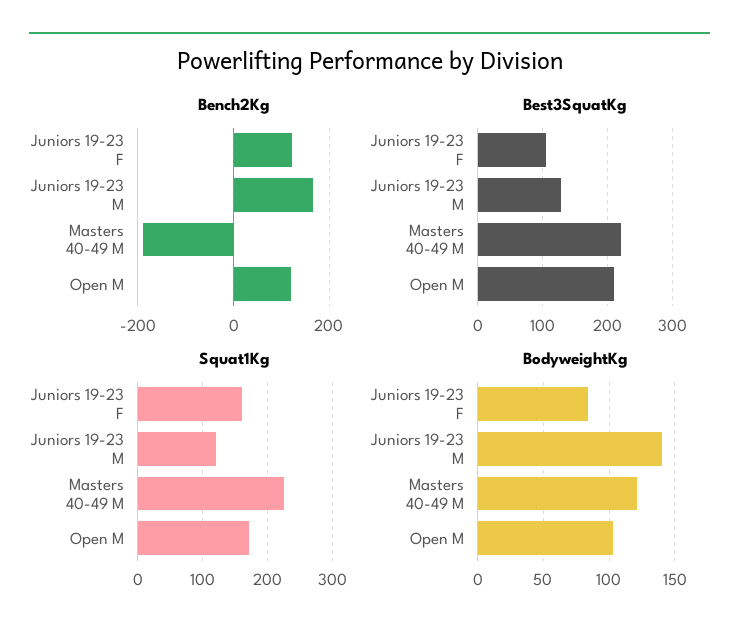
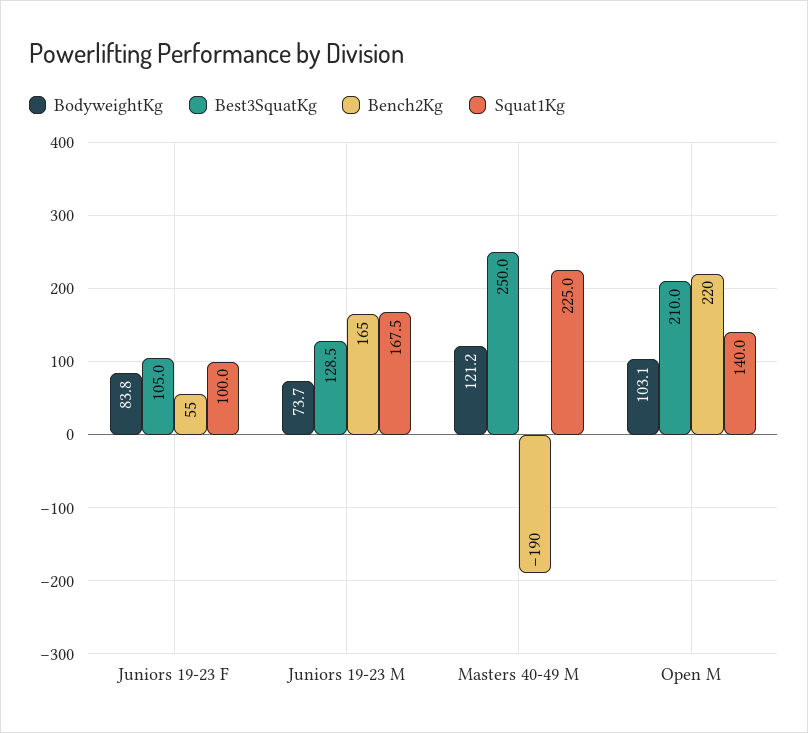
  {
    "Bench2Kg": {
-     "Juniors 19-23 F": 120,
+     "Juniors 19-23 F": 55,
      "Juniors 19-23 M": 165,
      "Masters 40-49 M": -190,
-     "Open M": 120
+     "Open M": 220
    },
    "Best3SquatKg": {
      "Juniors 19-23 F": 105,
      "Juniors 19-23 M": 128.5,
-     "Masters 40-49 M": 220,
+     "Masters 40-49 M": 250,
      "Open M": 210
    },
    "Squat1Kg": {
-     "Juniors 19-23 F": 160,
+     "Juniors 19-23 F": 100,
-     "Juniors 19-23 M": 120,
+     "Juniors 19-23 M": 167.5,
      "Masters 40-49 M": 225,
-     "Open M": 170
+     "Open M": 140
    },
    "BodyweightKg": {
      "Juniors 19-23 F": 83.8,
-     "Juniors 19-23 M": 140,
+     "Juniors 19-23 M": 73.7,
      "Masters 40-49 M": 121.2,
      "Open M": 103.1
    }
  }

